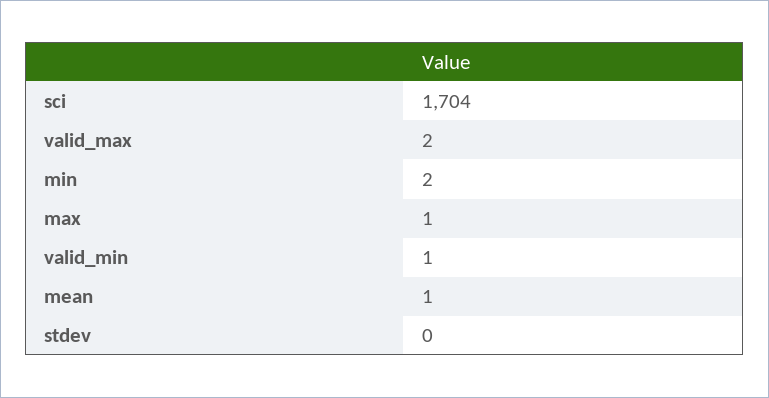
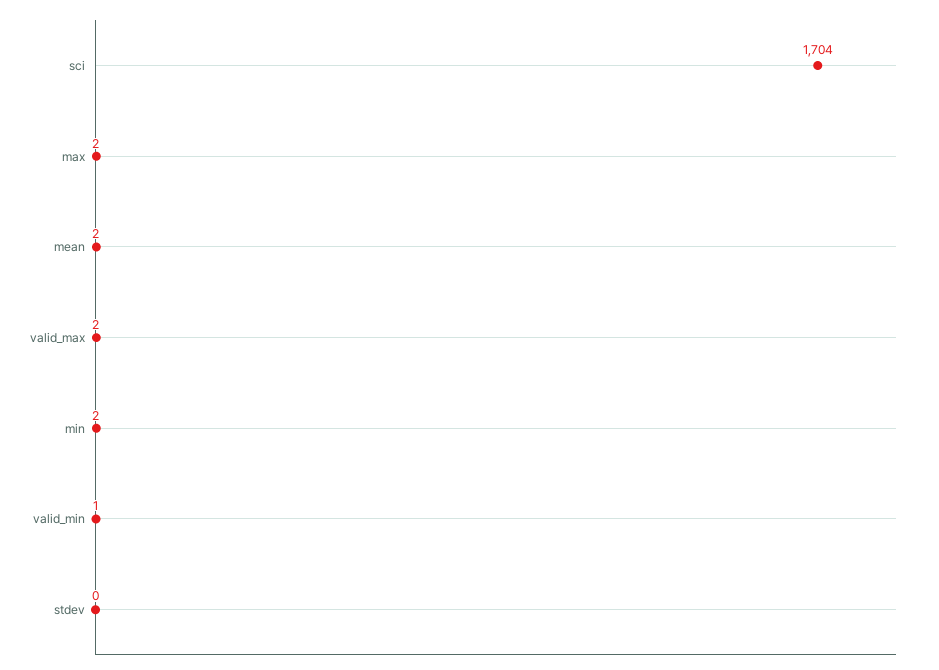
  {
    "sci": 1704,
    "valid_max": 2,
    "min": 2,
-   "max": 1,
+   "max": 2,
    "valid_min": 1,
-   "mean": 1,
+   "mean": 2,
    "stdev": 0
  }

